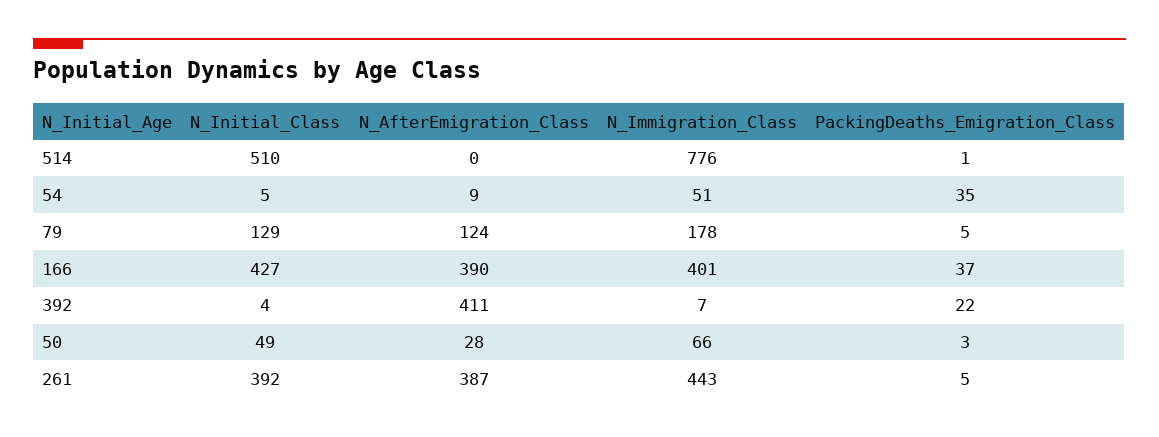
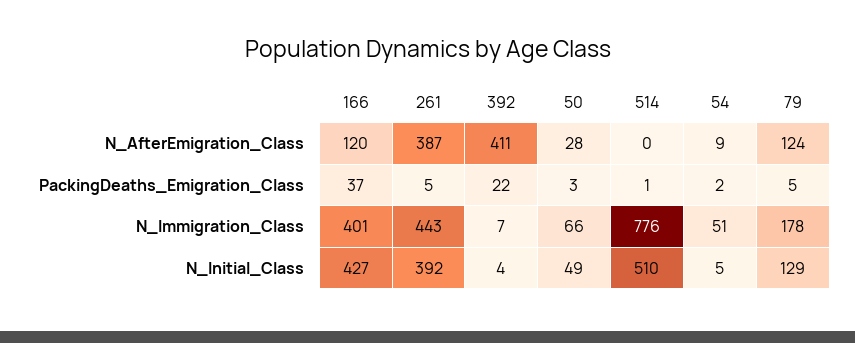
  {
    "N_Initial_Class": {
      "514": 510,
      "54": 5,
      "79": 129,
      "166": 427,
      "392": 4,
      "50": 49,
      "261": 392
    },
    "N_AfterEmigration_Class": {
      "514": 0,
      "54": 9,
      "79": 124,
-     "166": 390,
+     "166": 120,
      "392": 411,
      "50": 28,
      "261": 387
    },
    "N_Immigration_Class": {
      "514": 776,
      "54": 51,
      "79": 178,
      "166": 401,
      "392": 7,
      "50": 66,
      "261": 443
    },
    "PackingDeaths_Emigration_Class": {
      "514": 1,
-     "54": 35,
+     "54": 2,
      "79": 5,
      "166": 37,
      "392": 22,
      "50": 3,
      "261": 5
    }
  }

